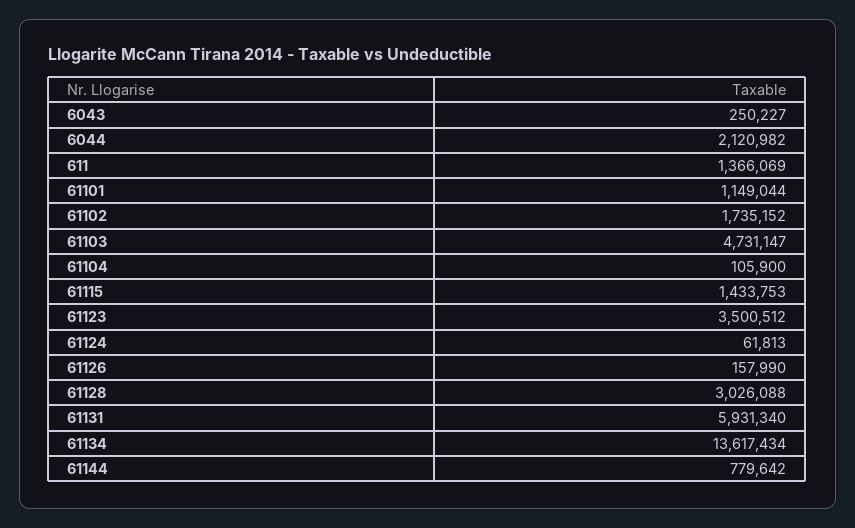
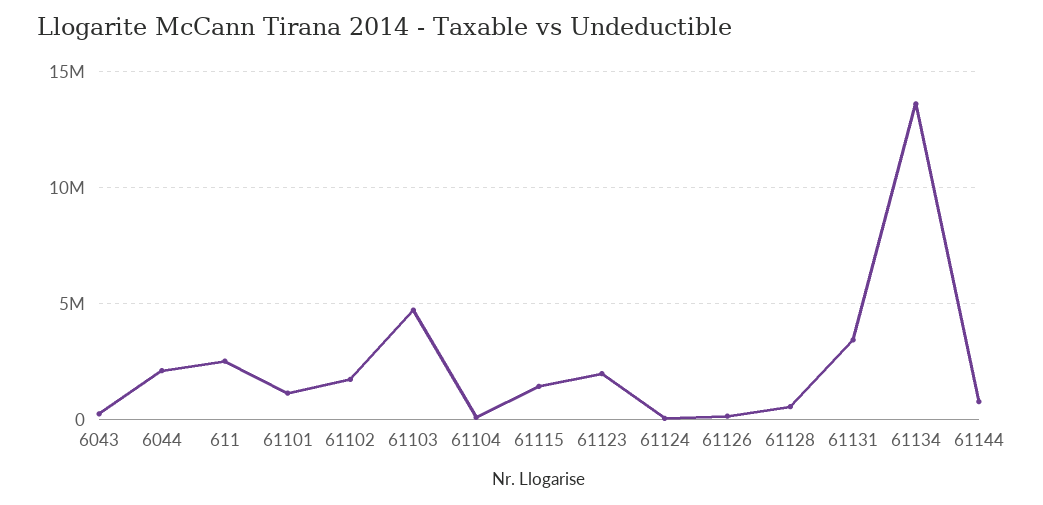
  {
    "6043": 250227,
    "6044": 2120982,
-   "611": 1366069,
+   "611": 2500000,
    "61101": 1149044,
    "61102": 1735152,
    "61103": 4731147,
    "61104": 105900,
    "61115": 1433753,
-   "61123": 3500512,
+   "61123": 2000000,
    "61124": 61813,
    "61126": 157990,
-   "61128": 3026088,
+   "61128": 500000,
-   "61131": 5931340,
+   "61131": 3500000,
    "61134": 13617434,
    "61144": 779642
  }

